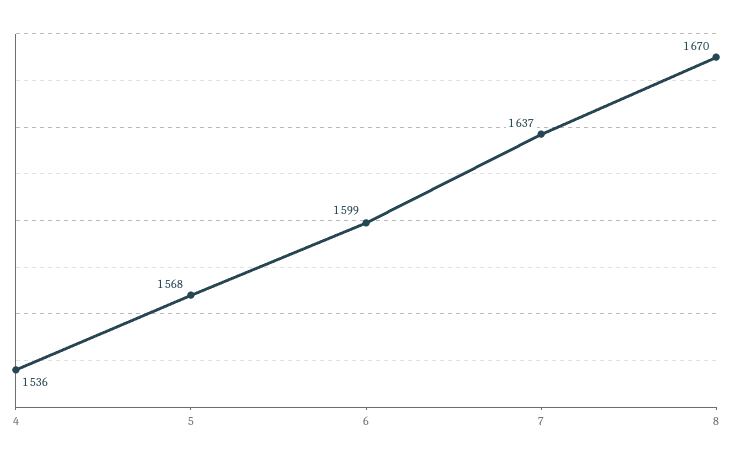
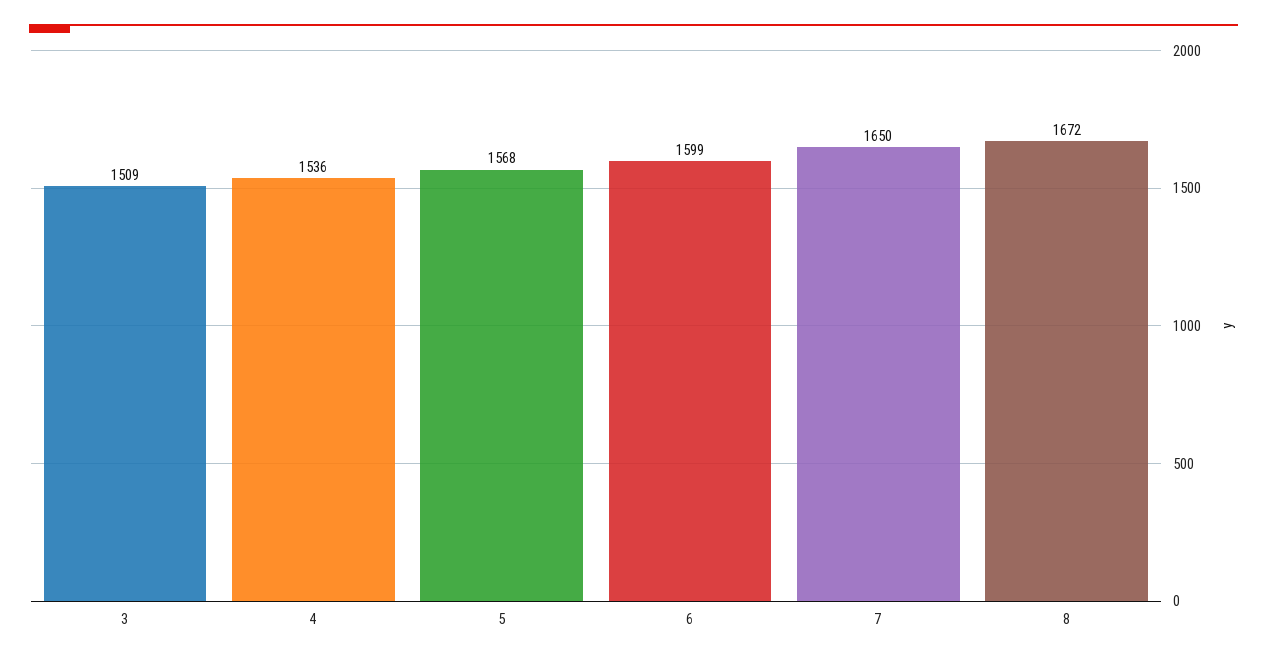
  {
    "4": 1536,
    "5": 1568,
    "6": 1599,
-   "7": 1637,
+   "7": 1650,
-   "8": 1670
+   "8": 1672,
+   "3": 1509
  }

